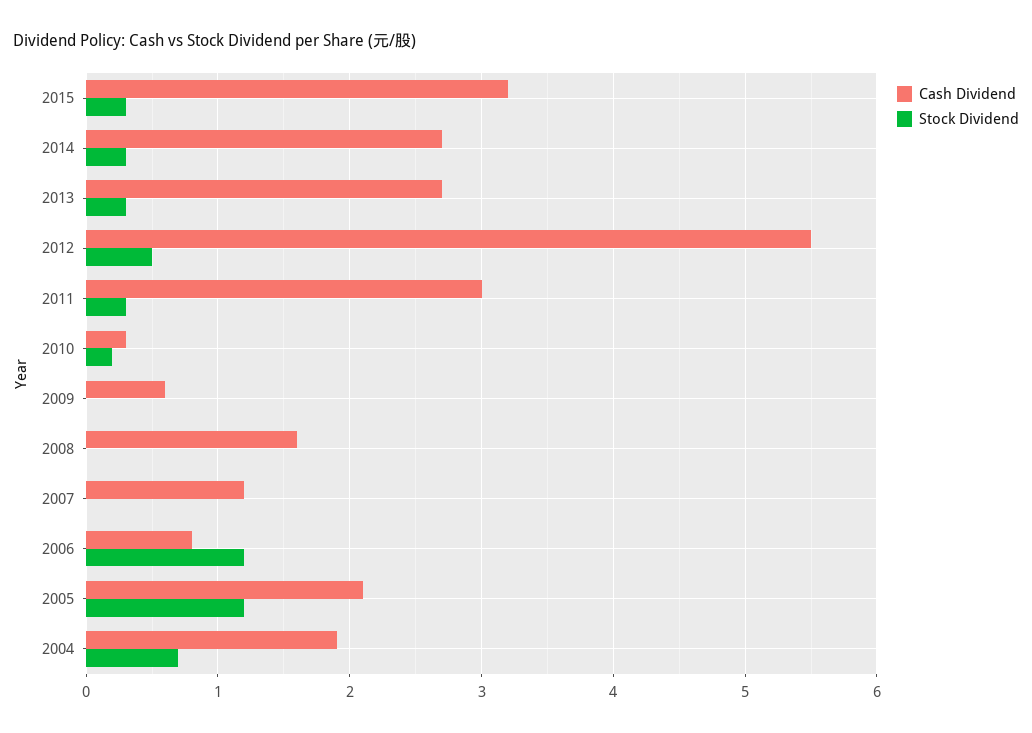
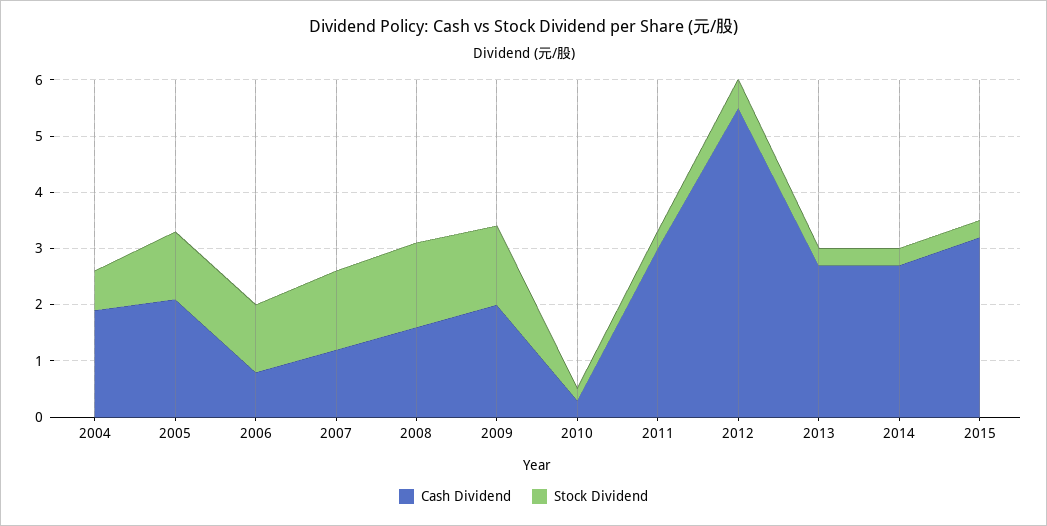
  {
    "Cash Dividend": {
      "2015": 3.2,
      "2014": 2.7,
      "2013": 2.7,
      "2012": 5.5,
      "2011": 3,
      "2010": 0.3,
-     "2009": 0.6,
+     "2009": 2,
      "2008": 1.6,
      "2007": 1.2,
      "2006": 0.8,
      "2005": 2.1,
      "2004": 1.9
    },
    "Stock Dividend": {
      "2015": 0.3,
      "2014": 0.3,
      "2013": 0.3,
      "2012": 0.5,
      "2011": 0.3,
      "2010": 0.2,
-     "2009": 0,
+     "2009": 1.5,
-     "2008": 0,
+     "2008": 1.5,
-     "2007": 0,
+     "2007": 1.5,
      "2006": 1.2,
      "2005": 1.2,
      "2004": 0.7
    }
  }

